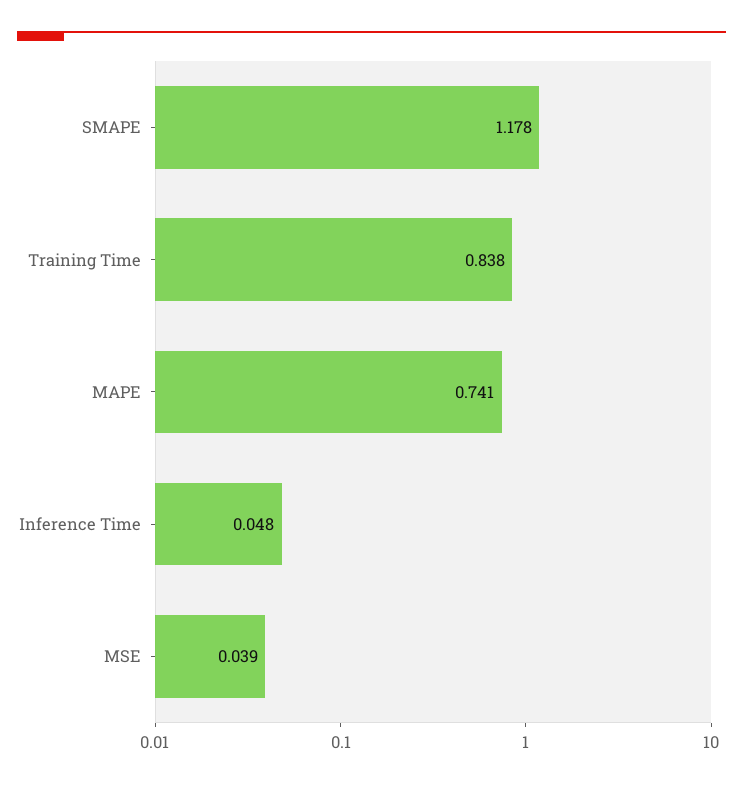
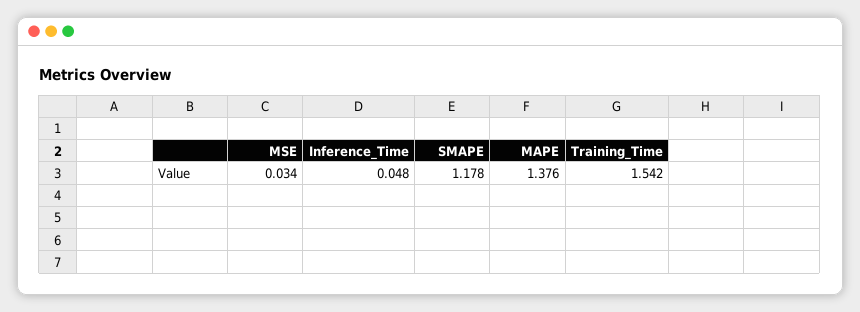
  {
    "SMAPE": 1.178,
-   "Training Time": 0.838,
+   "Training Time": 1.542,
-   "MAPE": 0.741,
+   "MAPE": 1.376,
    "Inference Time": 0.048,
-   "MSE": 0.039
+   "MSE": 0.034
  }

